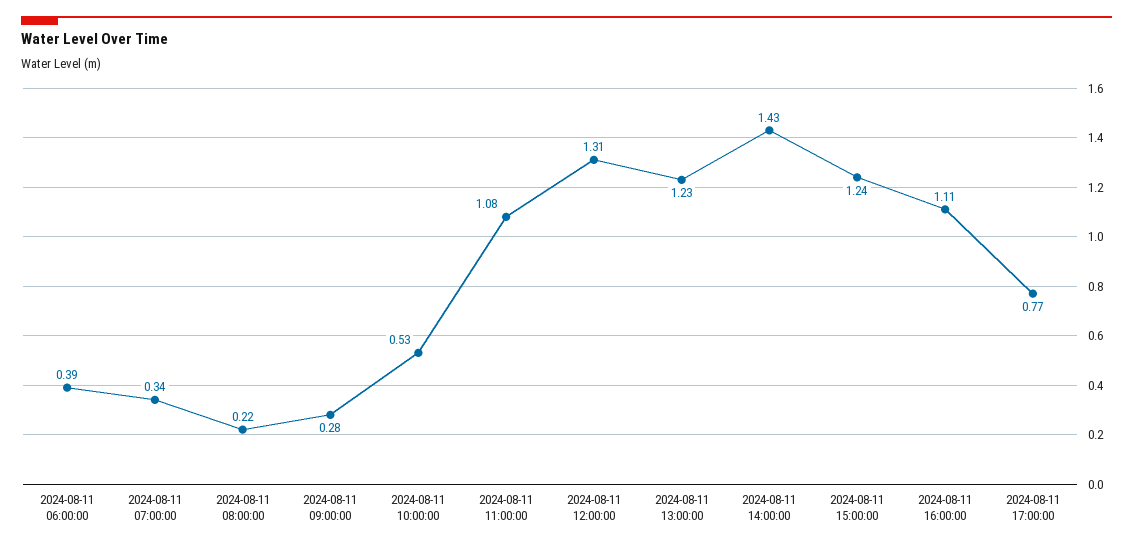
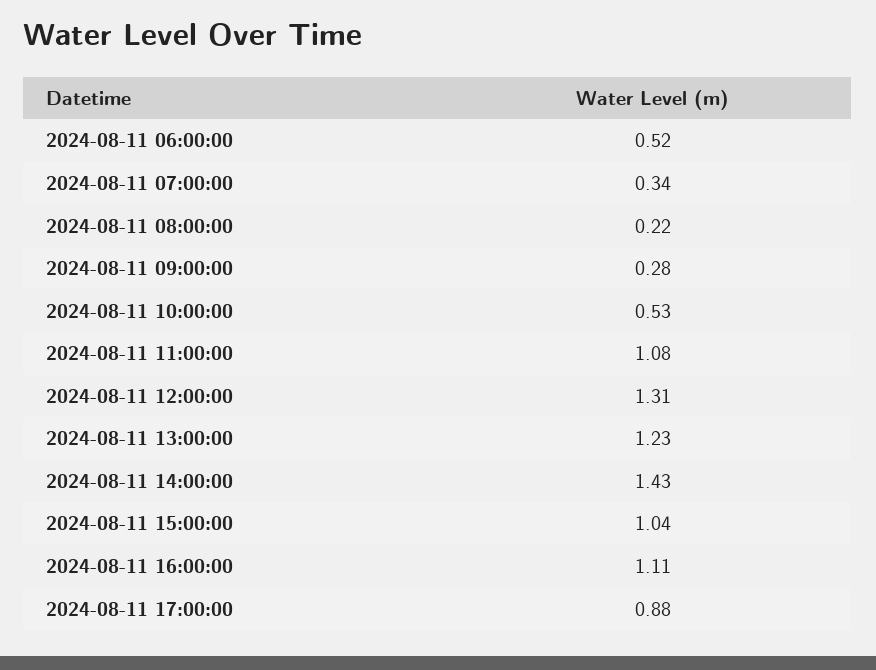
  {
-   "2024-08-11 06:00:00": 0.39,
+   "2024-08-11 06:00:00": 0.52,
    "2024-08-11 07:00:00": 0.34,
    "2024-08-11 08:00:00": 0.22,
    "2024-08-11 09:00:00": 0.28,
    "2024-08-11 10:00:00": 0.53,
    "2024-08-11 11:00:00": 1.08,
    "2024-08-11 12:00:00": 1.31,
    "2024-08-11 13:00:00": 1.23,
    "2024-08-11 14:00:00": 1.43,
-   "2024-08-11 15:00:00": 1.24,
+   "2024-08-11 15:00:00": 1.04,
    "2024-08-11 16:00:00": 1.11,
-   "2024-08-11 17:00:00": 0.77
+   "2024-08-11 17:00:00": 0.88
  }

